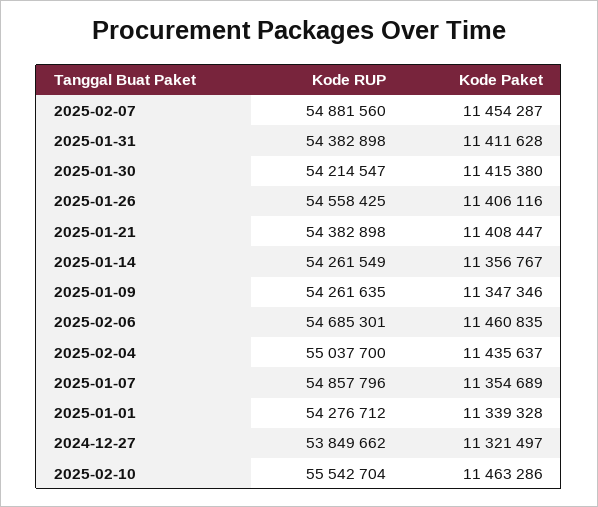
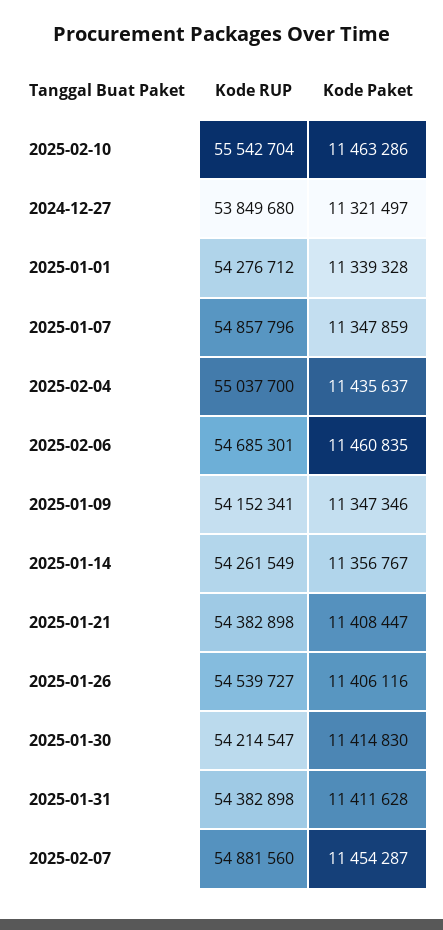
  {
    "Kode RUP": {
      "2025-02-07": 54881560,
      "2025-01-31": 54382898,
      "2025-01-30": 54214547,
-     "2025-01-26": 54558425,
+     "2025-01-26": 54539727,
      "2025-01-21": 54382898,
      "2025-01-14": 54261549,
-     "2025-01-09": 54261635,
+     "2025-01-09": 54152341,
      "2025-02-06": 54685301,
      "2025-02-04": 55037700,
      "2025-01-07": 54857796,
      "2025-01-01": 54276712,
-     "2024-12-27": 53849662,
+     "2024-12-27": 53849680,
      "2025-02-10": 55542704
    },
    "Kode Paket": {
      "2025-02-07": 11454287,
      "2025-01-31": 11411628,
-     "2025-01-30": 11415380,
+     "2025-01-30": 11414830,
      "2025-01-26": 11406116,
      "2025-01-21": 11408447,
      "2025-01-14": 11356767,
      "2025-01-09": 11347346,
      "2025-02-06": 11460835,
      "2025-02-04": 11435637,
-     "2025-01-07": 11354689,
+     "2025-01-07": 11347859,
      "2025-01-01": 11339328,
      "2024-12-27": 11321497,
      "2025-02-10": 11463286
    }
  }

